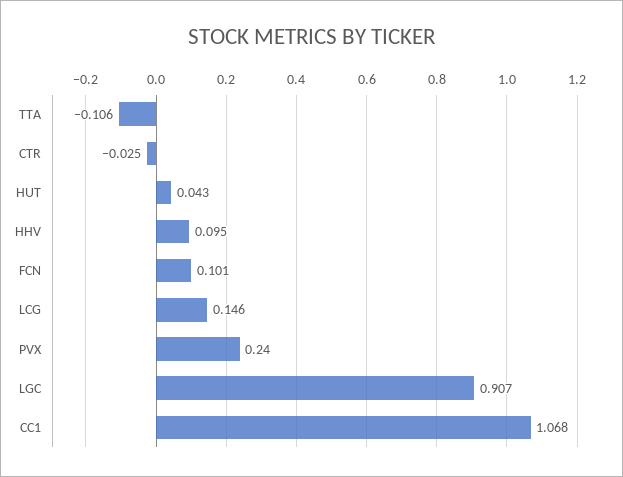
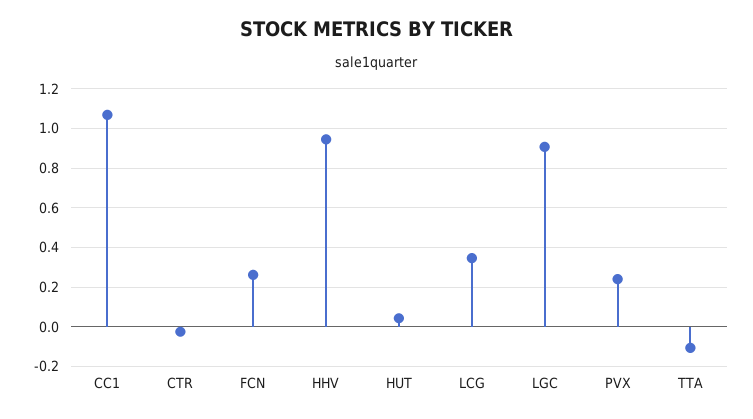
  {
    "TTA": -0.106,
    "CTR": -0.025,
    "HUT": 0.043,
-   "HHV": 0.095,
+   "HHV": 0.95,
-   "FCN": 0.101,
+   "FCN": 0.25,
-   "LCG": 0.146,
+   "LCG": 0.35,
    "PVX": 0.24,
    "LGC": 0.907,
    "CC1": 1.068
  }

